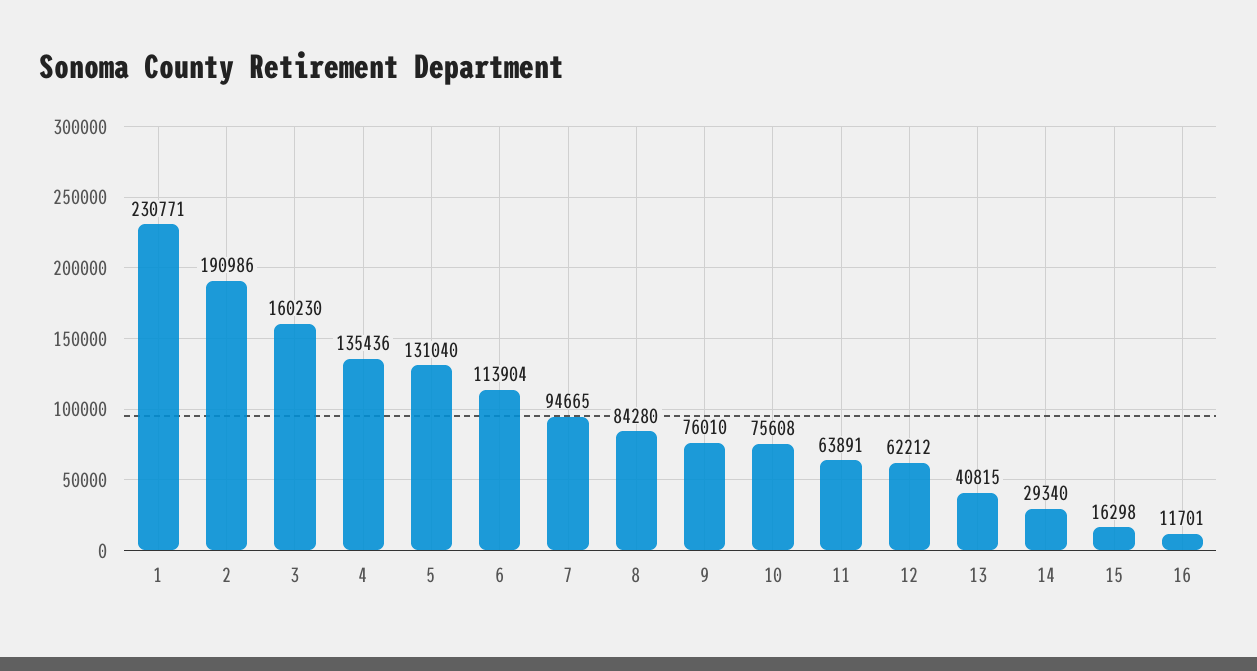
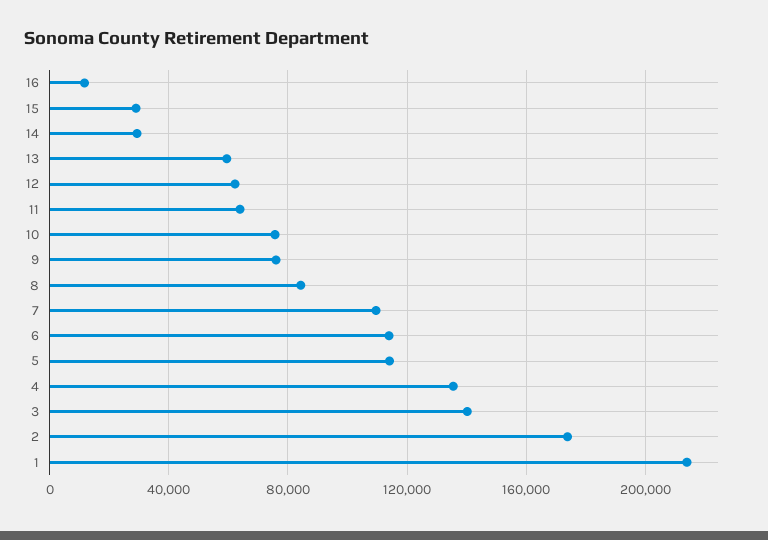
  {
-   "1": 230771,
+   "1": 215000,
-   "2": 190986,
+   "2": 175000,
-   "3": 160230,
+   "3": 140000,
    "4": 135436,
-   "5": 131040,
+   "5": 115000,
    "6": 113904,
-   "7": 94665,
+   "7": 110000,
    "8": 84280,
    "9": 76010,
    "10": 75608,
    "11": 63891,
    "12": 62212,
-   "13": 40815,
+   "13": 60000,
    "14": 29340,
-   "15": 16298,
+   "15": 30000,
    "16": 11701
  }

